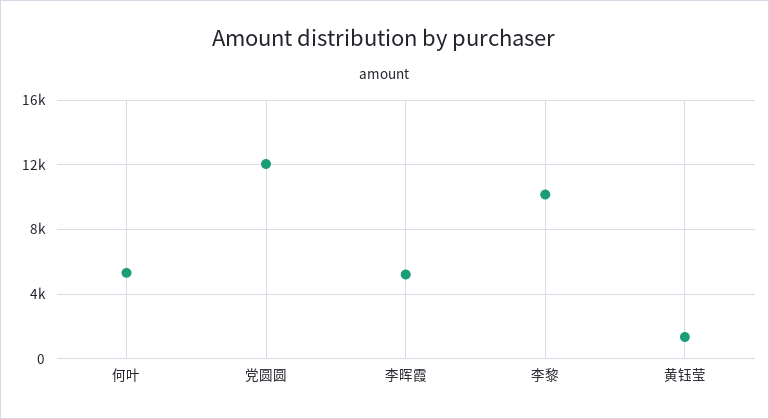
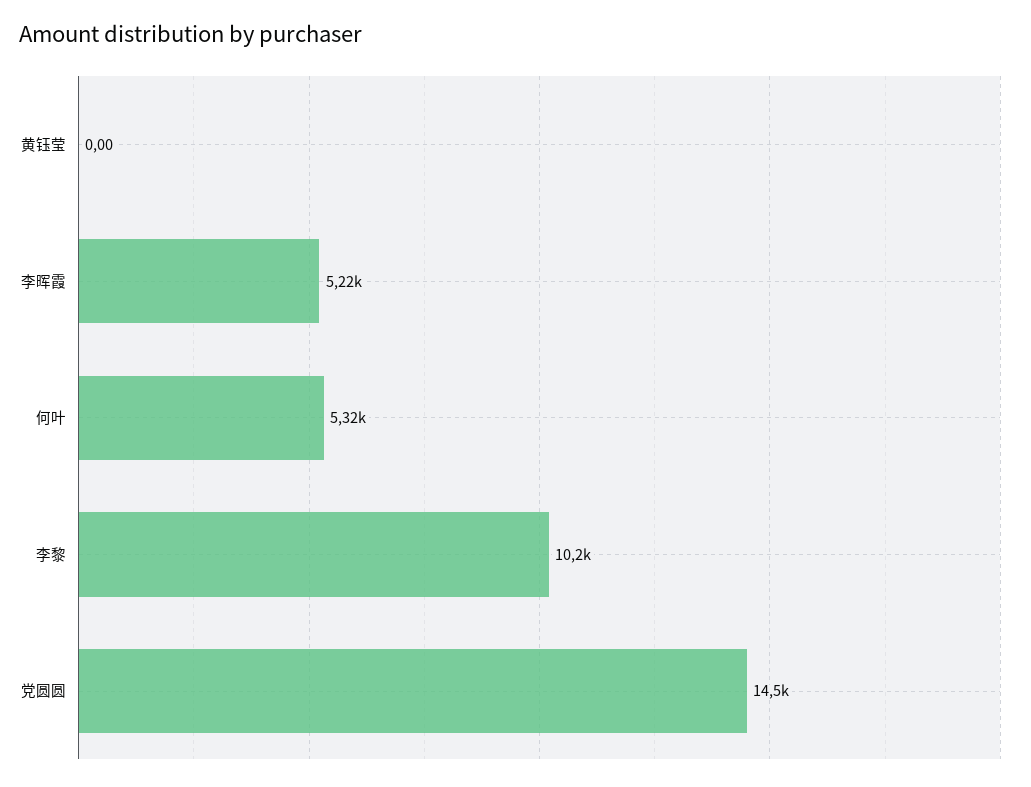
  {
    "何叶": 5320,
-   "党圆圆": 12000,
+   "党圆圆": 14500,
    "李晖霞": 5220,
    "李黎": 10200,
-   "黄钰莹": 1500
+   "黄钰莹": 0
  }

